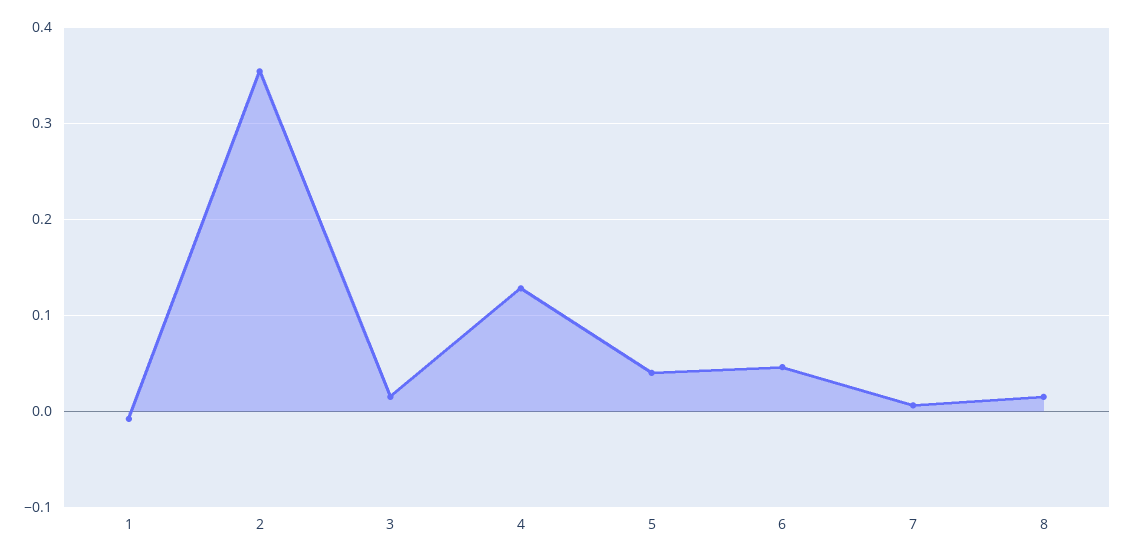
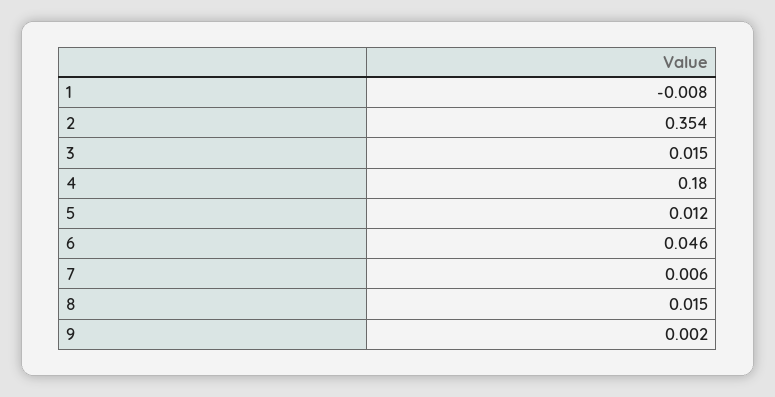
  {
    "1": -0.008,
    "2": 0.354,
    "3": 0.015,
-   "4": 0.13,
+   "4": 0.18,
-   "5": 0.04,
+   "5": 0.012,
    "6": 0.046,
    "7": 0.006,
-   "8": 0.015
+   "8": 0.015,
+   "9": 0.002
  }

